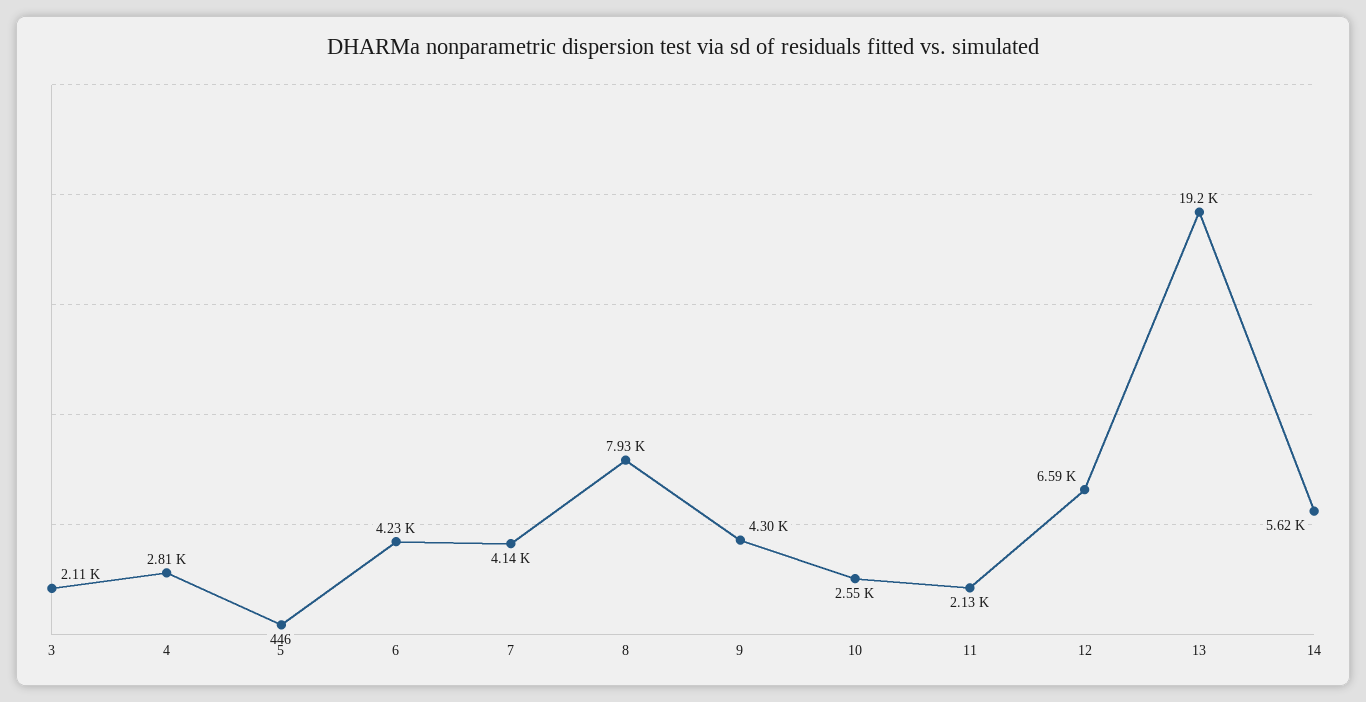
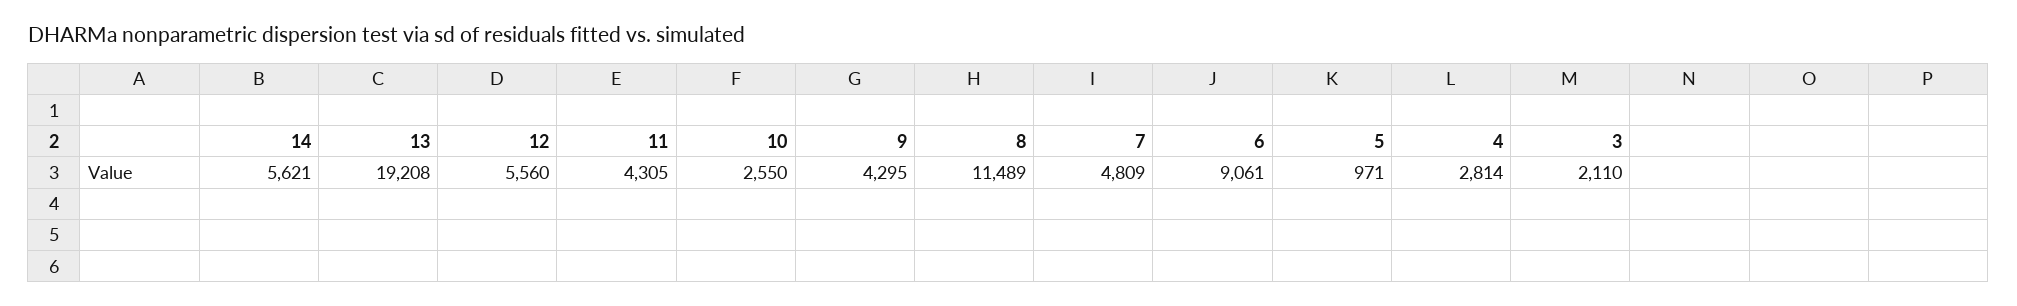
  {
    "3": 2110,
    "4": 2814,
-   "5": 446,
+   "5": 971,
-   "6": 4230,
+   "6": 9061,
-   "7": 4140,
+   "7": 4809,
-   "8": 7930,
+   "8": 11489,
    "9": 4295,
    "10": 2550,
-   "11": 2130,
+   "11": 4305,
-   "12": 6590,
+   "12": 5560,
    "13": 19208,
    "14": 5621
  }

